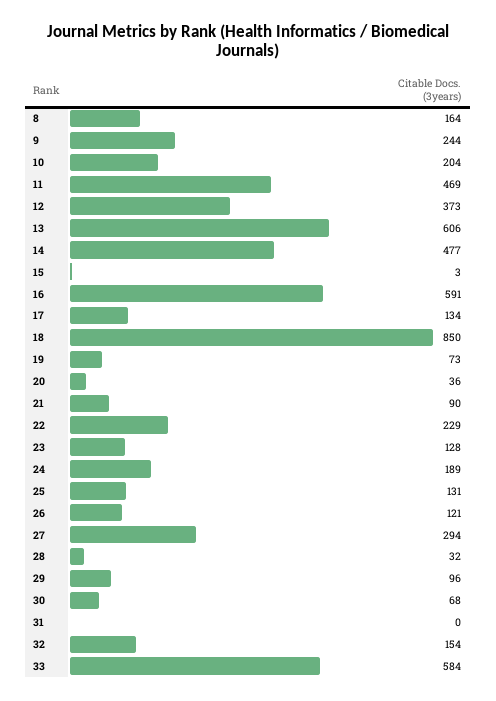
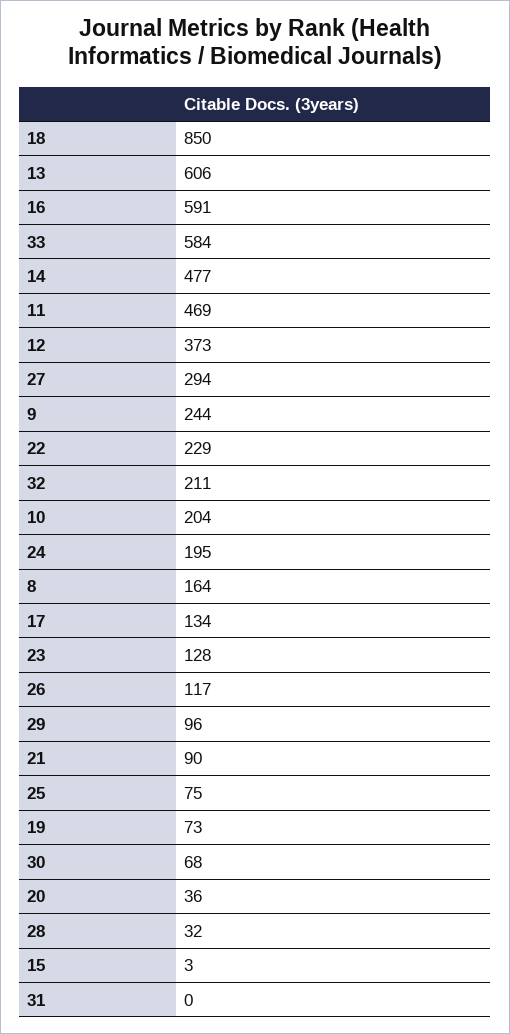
  {
    "8": 164,
    "9": 244,
    "10": 204,
    "11": 469,
    "12": 373,
    "13": 606,
    "14": 477,
    "15": 3,
    "16": 591,
    "17": 134,
    "18": 850,
    "19": 73,
    "20": 36,
    "21": 90,
    "22": 229,
    "23": 128,
-   "24": 189,
+   "24": 195,
-   "25": 131,
+   "25": 75,
-   "26": 121,
+   "26": 117,
    "27": 294,
    "28": 32,
    "29": 96,
    "30": 68,
    "31": 0,
-   "32": 154,
+   "32": 211,
    "33": 584
  }

